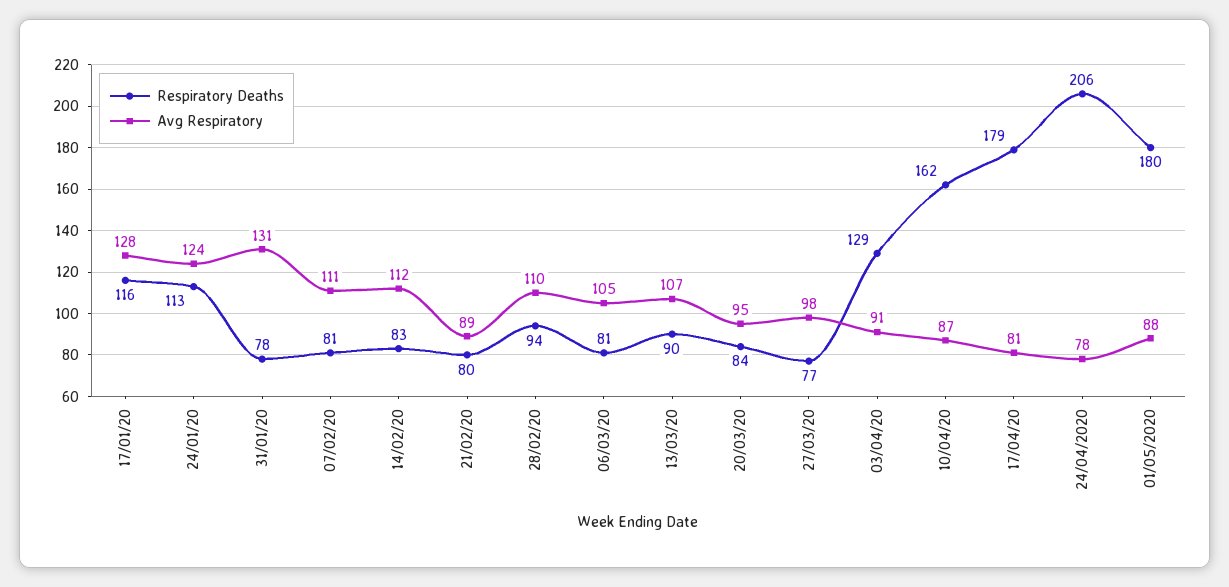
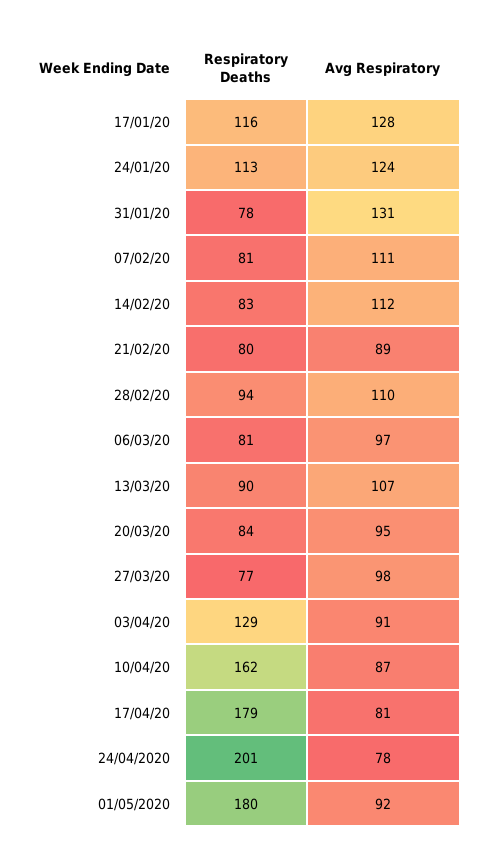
  {
    "Respiratory Deaths": {
      "17/01/20": 116,
      "24/01/20": 113,
      "31/01/20": 78,
      "07/02/20": 81,
      "14/02/20": 83,
      "21/02/20": 80,
      "28/02/20": 94,
      "06/03/20": 81,
      "13/03/20": 90,
      "20/03/20": 84,
      "27/03/20": 77,
      "03/04/20": 129,
      "10/04/20": 162,
      "17/04/20": 179,
-     "24/04/2020": 206,
+     "24/04/2020": 201,
      "01/05/2020": 180
    },
    "Avg Respiratory": {
      "17/01/20": 128,
      "24/01/20": 124,
      "31/01/20": 131,
      "07/02/20": 111,
      "14/02/20": 112,
      "21/02/20": 89,
      "28/02/20": 110,
-     "06/03/20": 105,
+     "06/03/20": 97,
      "13/03/20": 107,
      "20/03/20": 95,
      "27/03/20": 98,
      "03/04/20": 91,
      "10/04/20": 87,
      "17/04/20": 81,
      "24/04/2020": 78,
-     "01/05/2020": 88
+     "01/05/2020": 92
    }
  }

